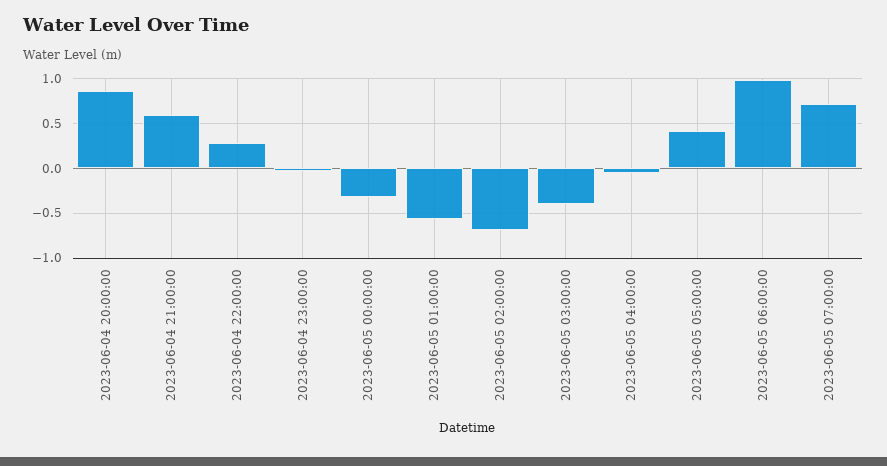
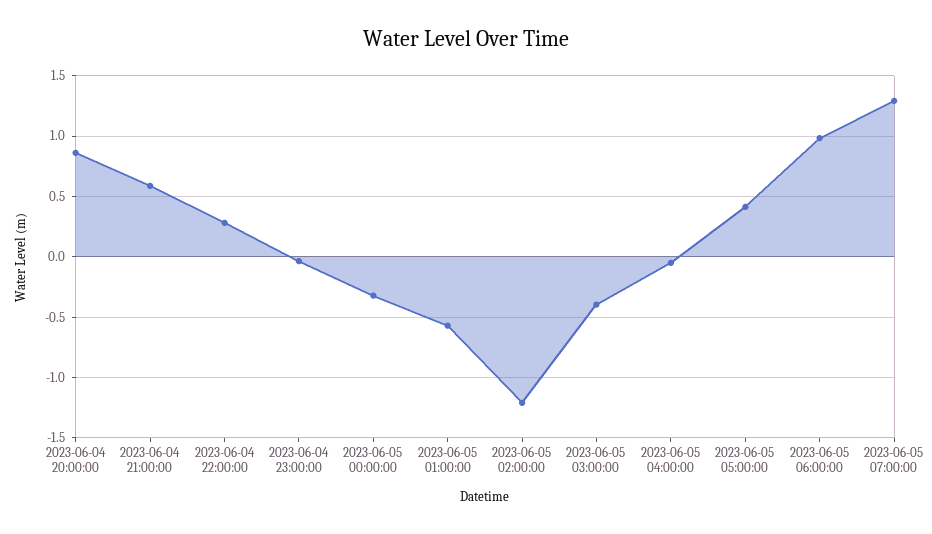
  {
    "2023-06-04 20:00:00": 0.85,
    "2023-06-04 21:00:00": 0.6,
    "2023-06-04 22:00:00": 0.3,
    "2023-06-04 23:00:00": -0.05,
    "2023-06-05 00:00:00": -0.3,
    "2023-06-05 01:00:00": -0.55,
-   "2023-06-05 02:00:00": -0.7,
+   "2023-06-05 02:00:00": -1.2,
    "2023-06-05 03:00:00": -0.4,
    "2023-06-05 04:00:00": -0.05,
    "2023-06-05 05:00:00": 0.4,
    "2023-06-05 06:00:00": 1,
-   "2023-06-05 07:00:00": 0.7
+   "2023-06-05 07:00:00": 1.3
  }

